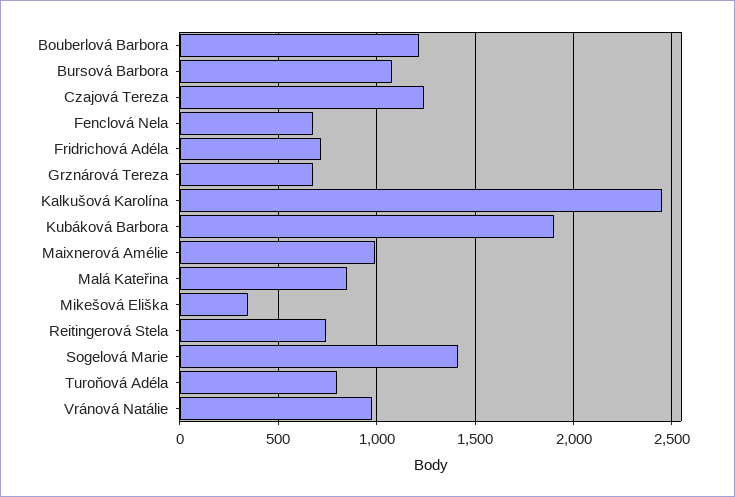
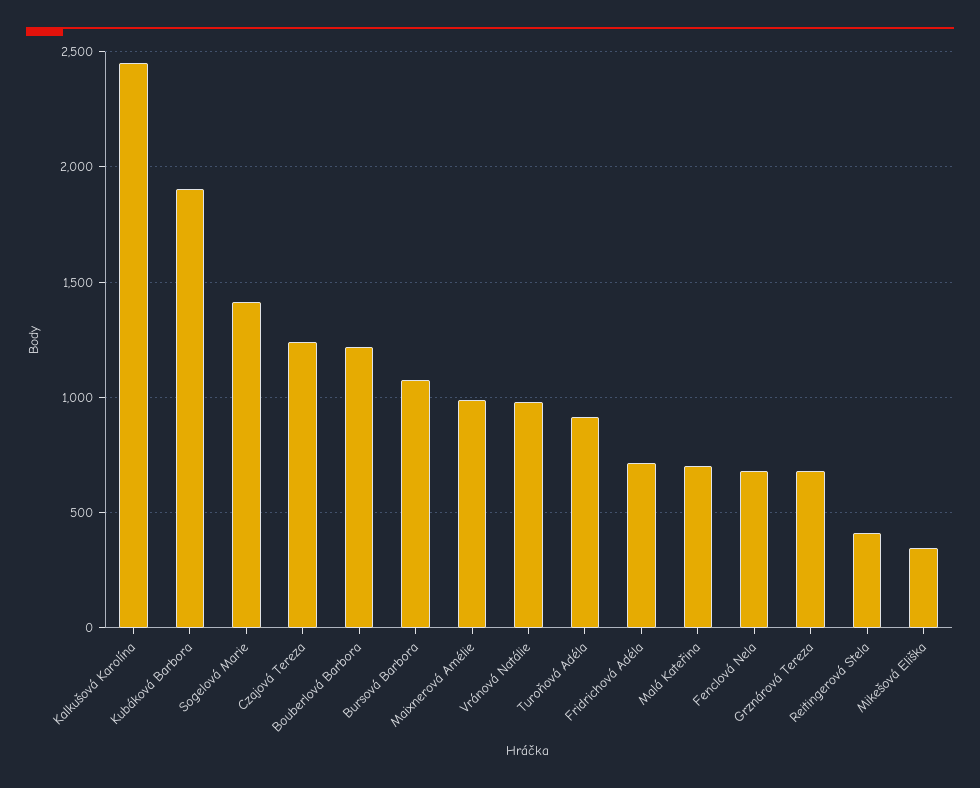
  {
    "Bouberlová Barbora": 1200,
    "Bursová Barbora": 1100,
    "Czajová Tereza": 1250,
    "Fenclová Nela": 700,
    "Fridrichová Adéla": 700,
    "Grznárová Tereza": 700,
    "Kalkušová Karolína": 2450,
    "Kubáková Barbora": 1900,
    "Maixnerová Amélie": 1000,
-   "Malá Kateřina": 850,
+   "Malá Kateřina": 700,
    "Mikešová Eliška": 350,
-   "Reitingerová Stela": 750,
+   "Reitingerová Stela": 400,
    "Sogelová Marie": 1400,
-   "Turoňová Adéla": 800,
+   "Turoňová Adéla": 900,
    "Vránová Natálie": 1000
  }

